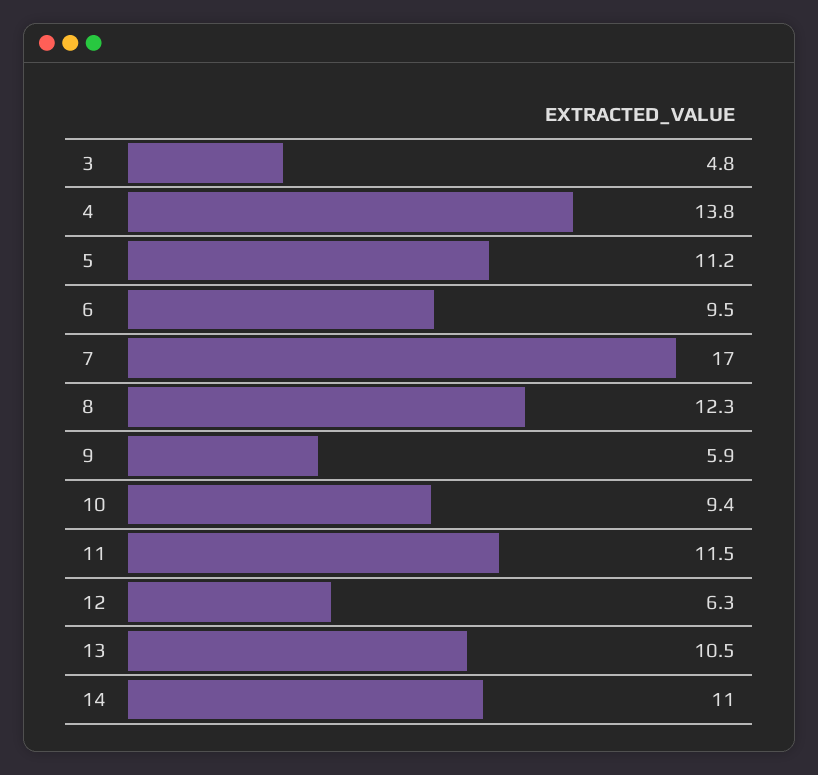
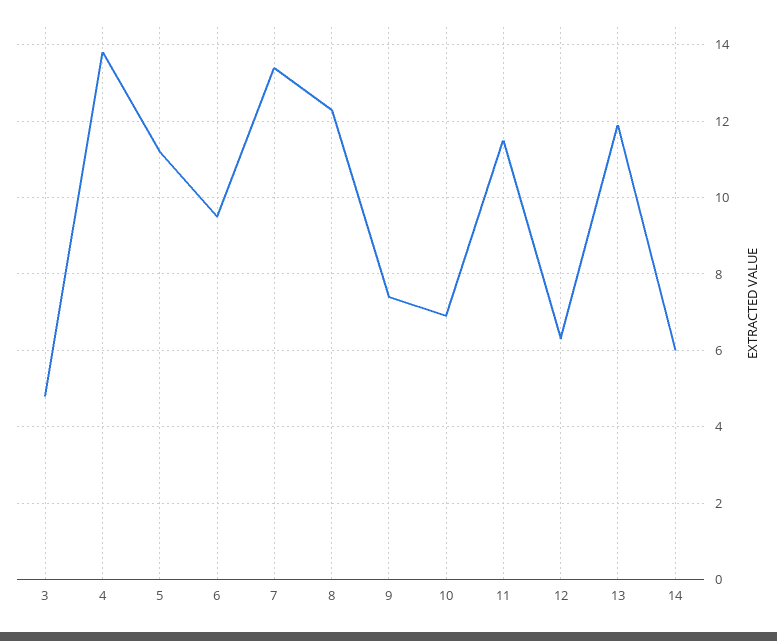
  {
    "3": 4.8,
    "4": 13.8,
    "5": 11.2,
    "6": 9.5,
-   "7": 17,
+   "7": 13.5,
    "8": 12.3,
-   "9": 5.9,
+   "9": 7.5,
-   "10": 9.4,
+   "10": 7,
    "11": 11.5,
    "12": 6.3,
-   "13": 10.5,
+   "13": 12,
-   "14": 11
+   "14": 6
  }

